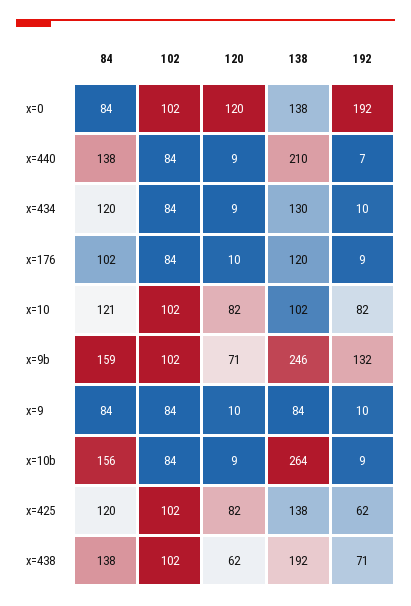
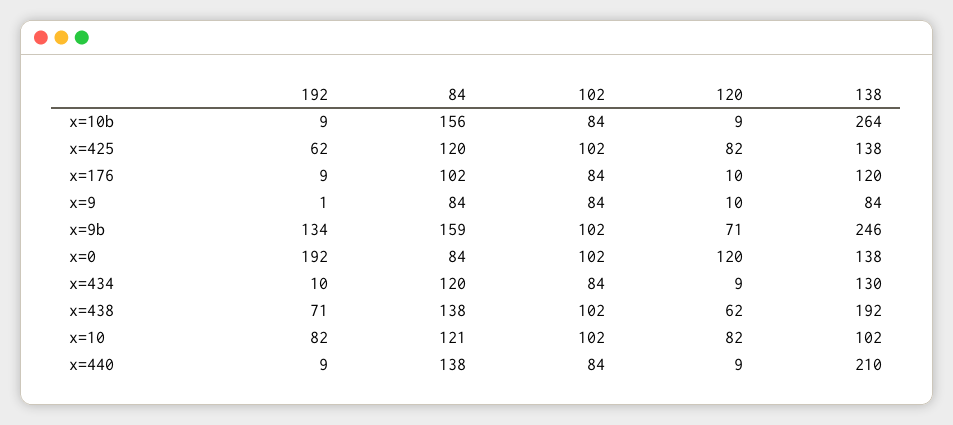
  {
    "84": {
      "x=0": 84,
      "x=440": 138,
      "x=434": 120,
      "x=176": 102,
      "x=10": 121,
      "x=9b": 159,
      "x=9": 84,
      "x=10b": 156,
      "x=425": 120,
      "x=438": 138
    },
    "102": {
      "x=0": 102,
      "x=440": 84,
      "x=434": 84,
      "x=176": 84,
      "x=10": 102,
      "x=9b": 102,
      "x=9": 84,
      "x=10b": 84,
      "x=425": 102,
      "x=438": 102
    },
    "120": {
      "x=0": 120,
      "x=440": 9,
      "x=434": 9,
      "x=176": 10,
      "x=10": 82,
      "x=9b": 71,
      "x=9": 10,
      "x=10b": 9,
      "x=425": 82,
      "x=438": 62
    },
    "138": {
      "x=0": 138,
      "x=440": 210,
      "x=434": 130,
      "x=176": 120,
      "x=10": 102,
      "x=9b": 246,
      "x=9": 84,
      "x=10b": 264,
      "x=425": 138,
      "x=438": 192
    },
    "192": {
      "x=0": 192,
-     "x=440": 7,
+     "x=440": 9,
      "x=434": 10,
      "x=176": 9,
      "x=10": 82,
-     "x=9b": 132,
+     "x=9b": 134,
-     "x=9": 10,
+     "x=9": 1,
      "x=10b": 9,
      "x=425": 62,
      "x=438": 71
    }
  }

